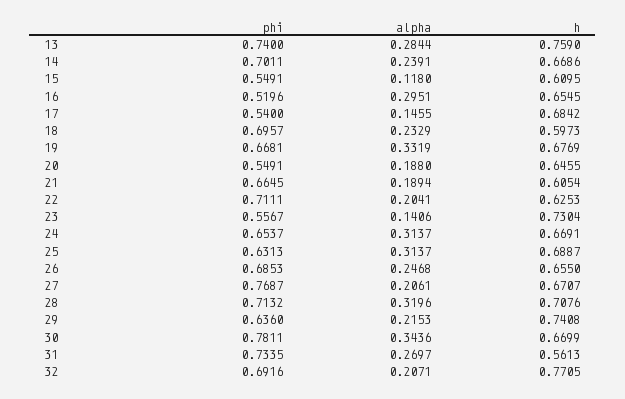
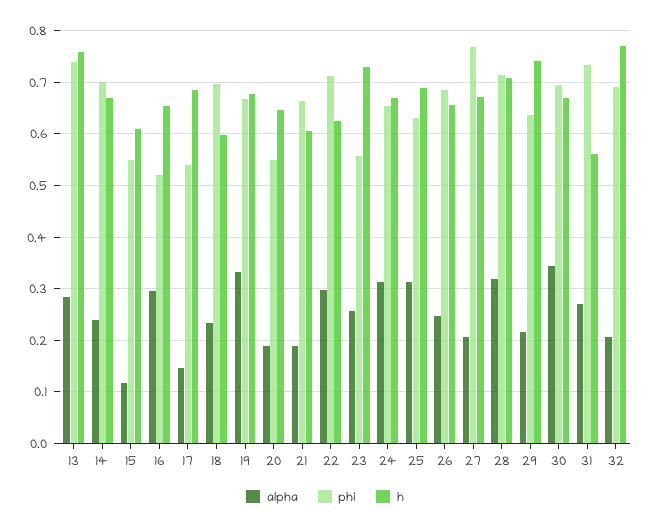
  {
    "phi": {
      "13": 0.74,
      "14": 0.7011,
      "15": 0.5491,
      "16": 0.5196,
      "17": 0.54,
      "18": 0.6957,
      "19": 0.6681,
      "20": 0.5491,
      "21": 0.6645,
      "22": 0.7111,
      "23": 0.5567,
      "24": 0.6537,
      "25": 0.6313,
      "26": 0.6853,
      "27": 0.7687,
      "28": 0.7132,
      "29": 0.636,
-     "30": 0.7811,
+     "30": 0.7,
      "31": 0.7335,
      "32": 0.6916
    },
    "alpha": {
      "13": 0.2844,
      "14": 0.2391,
      "15": 0.118,
      "16": 0.2951,
      "17": 0.1455,
      "18": 0.2329,
      "19": 0.3319,
      "20": 0.188,
      "21": 0.1894,
-     "22": 0.2041,
+     "22": 0.3,
-     "23": 0.1406,
+     "23": 0.26,
      "24": 0.3137,
      "25": 0.3137,
      "26": 0.2468,
      "27": 0.2061,
      "28": 0.3196,
      "29": 0.2153,
      "30": 0.3436,
      "31": 0.2697,
      "32": 0.2071
    },
    "h": {
      "13": 0.759,
      "14": 0.6686,
      "15": 0.6095,
      "16": 0.6545,
      "17": 0.6842,
      "18": 0.5973,
      "19": 0.6769,
      "20": 0.6455,
      "21": 0.6054,
      "22": 0.6253,
      "23": 0.7304,
      "24": 0.6691,
      "25": 0.6887,
      "26": 0.655,
      "27": 0.6707,
      "28": 0.7076,
      "29": 0.7408,
      "30": 0.6699,
      "31": 0.5613,
      "32": 0.7705
    }
  }

